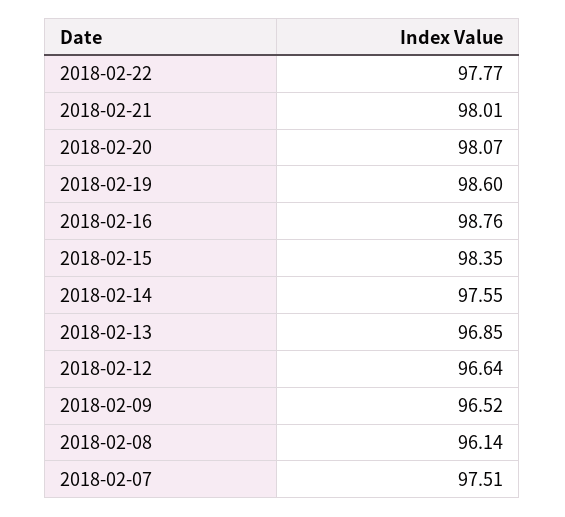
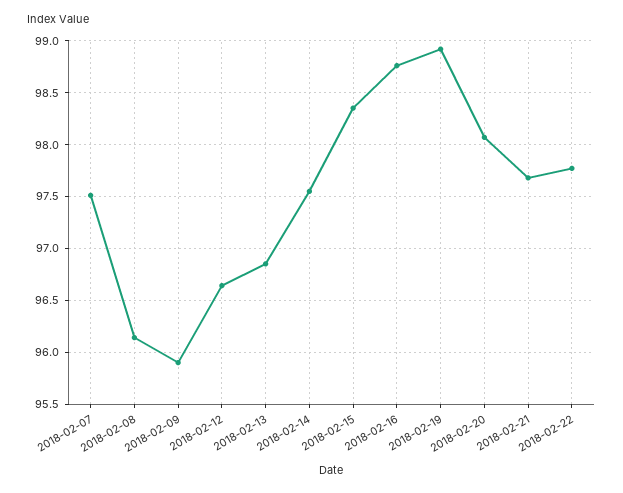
  {
    "2018-02-22": 97.77,
-   "2018-02-21": 98.01,
+   "2018-02-21": 97.7,
    "2018-02-20": 98.07,
-   "2018-02-19": 98.6,
+   "2018-02-19": 98.9,
    "2018-02-16": 98.76,
    "2018-02-15": 98.35,
    "2018-02-14": 97.55,
    "2018-02-13": 96.85,
    "2018-02-12": 96.64,
-   "2018-02-09": 96.52,
+   "2018-02-09": 95.9,
    "2018-02-08": 96.14,
    "2018-02-07": 97.51
  }

